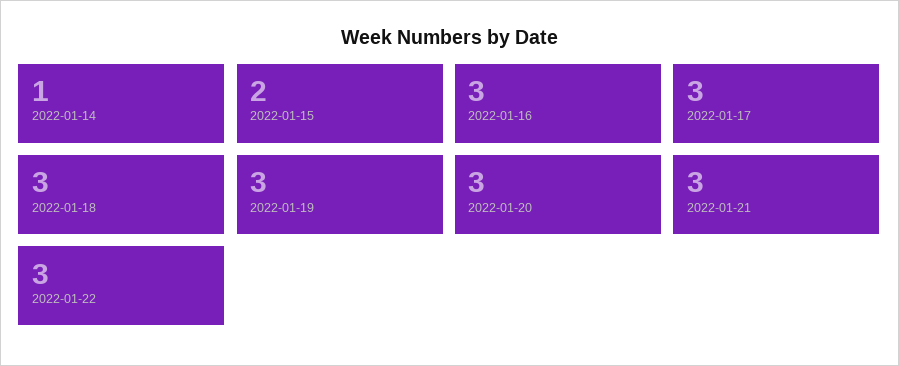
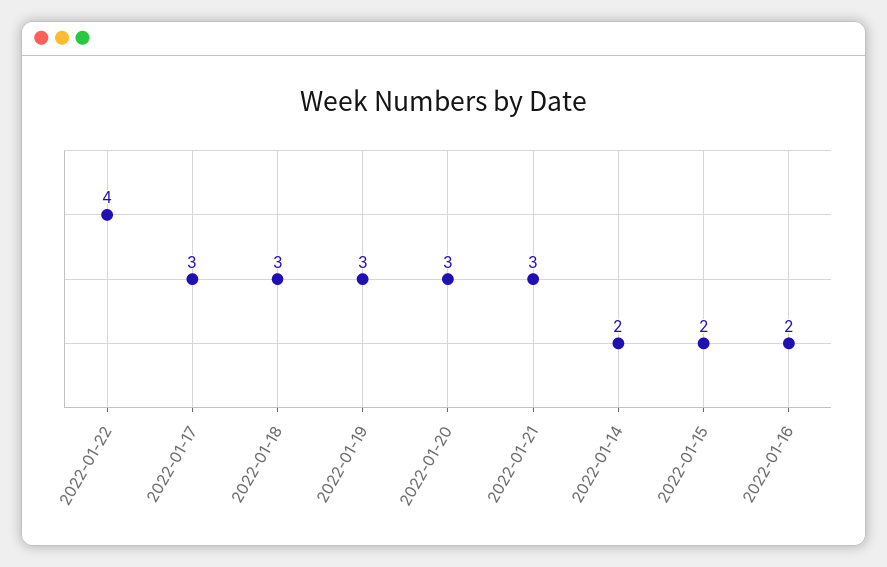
  {
-   "2022-01-14": 1,
+   "2022-01-14": 2,
    "2022-01-15": 2,
-   "2022-01-16": 3,
+   "2022-01-16": 2,
    "2022-01-17": 3,
    "2022-01-18": 3,
    "2022-01-19": 3,
    "2022-01-20": 3,
    "2022-01-21": 3,
-   "2022-01-22": 3
+   "2022-01-22": 4
  }

